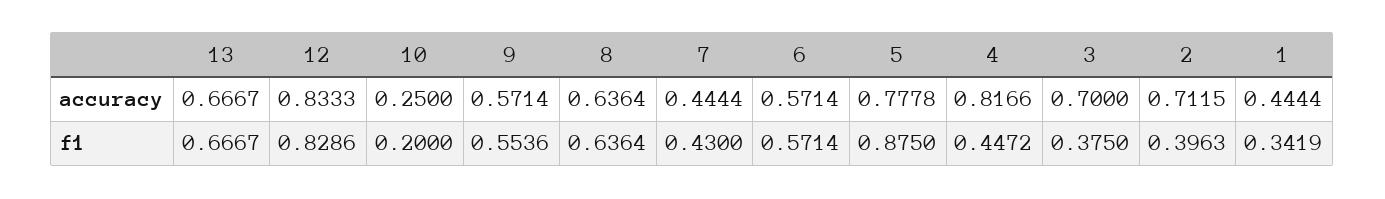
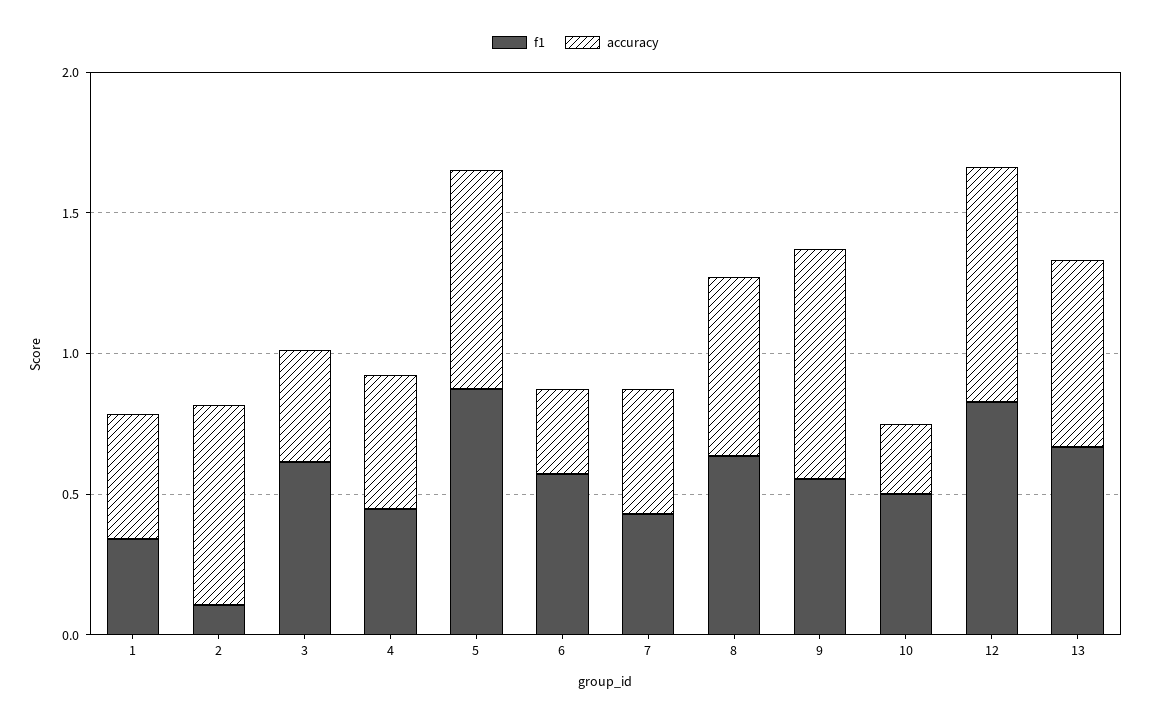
  {
    "accuracy": {
      "13": 0.6667,
      "12": 0.8333,
      "10": 0.25,
-     "9": 0.5714,
+     "9": 0.8,
      "8": 0.6364,
      "7": 0.4444,
-     "6": 0.5714,
+     "6": 0.3,
      "5": 0.7778,
-     "4": 0.8166,
+     "4": 0.5,
-     "3": 0.7,
+     "3": 0.4,
      "2": 0.7115,
      "1": 0.4444
    },
    "f1": {
      "13": 0.6667,
      "12": 0.8286,
-     "10": 0.2,
+     "10": 0.5,
      "9": 0.5536,
      "8": 0.6364,
      "7": 0.43,
      "6": 0.5714,
      "5": 0.875,
      "4": 0.4472,
-     "3": 0.375,
+     "3": 0.6,
-     "2": 0.3963,
+     "2": 0.1,
      "1": 0.3419
    }
  }

